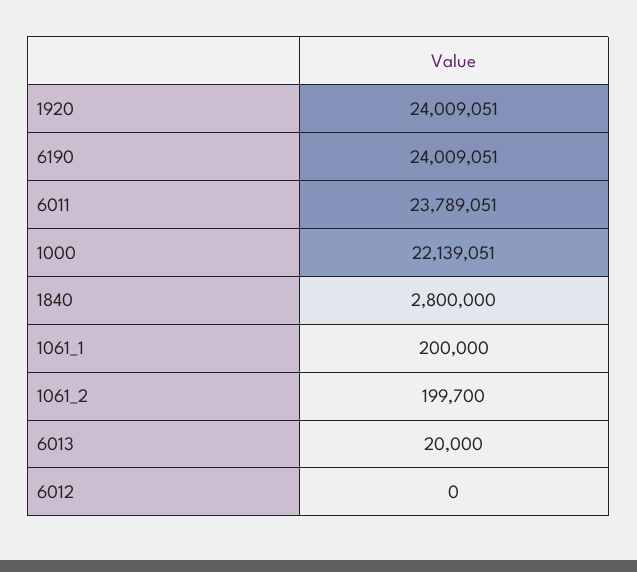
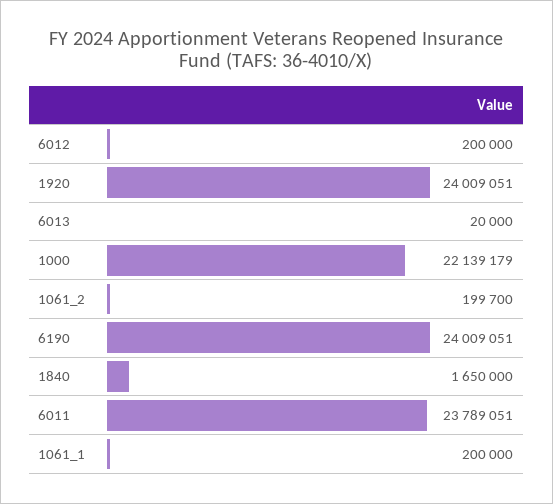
  {
    "1920": 24009051,
    "6190": 24009051,
    "6011": 23789051,
-   "1000": 22139051,
+   "1000": 22139179,
-   "1840": 2800000,
+   "1840": 1650000,
    "1061_1": 200000,
    "1061_2": 199700,
    "6013": 20000,
-   "6012": 0
+   "6012": 200000
  }

